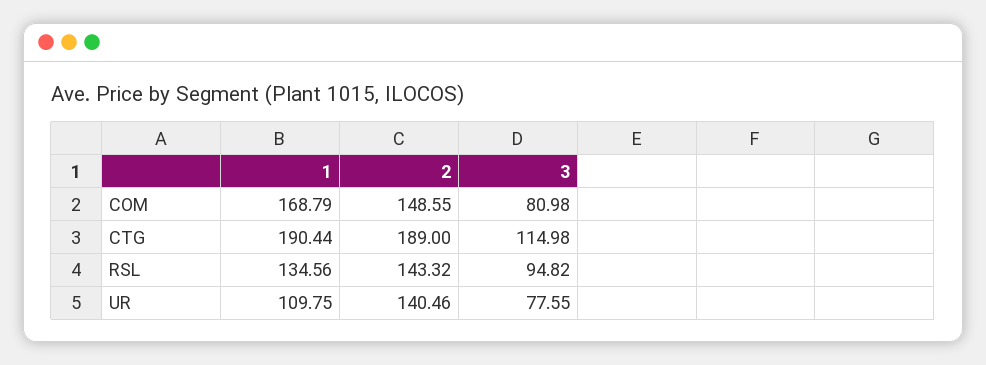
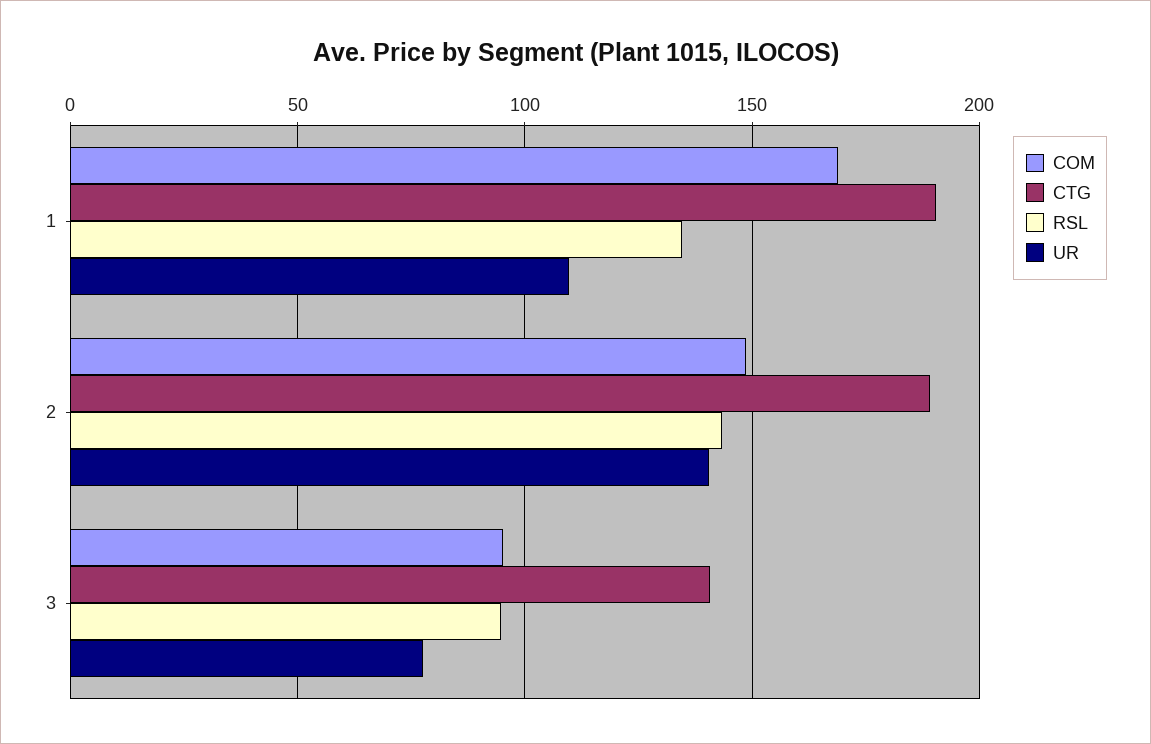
  {
    "COM": {
      "1": 168.79,
      "2": 148.55,
-     "3": 80.98
+     "3": 95
    },
    "CTG": {
      "1": 190.44,
      "2": 189,
-     "3": 114.98
+     "3": 140
    },
    "RSL": {
      "1": 134.56,
      "2": 143.32,
      "3": 94.82
    },
    "UR": {
      "1": 109.75,
      "2": 140.46,
      "3": 77.55
    }
  }

